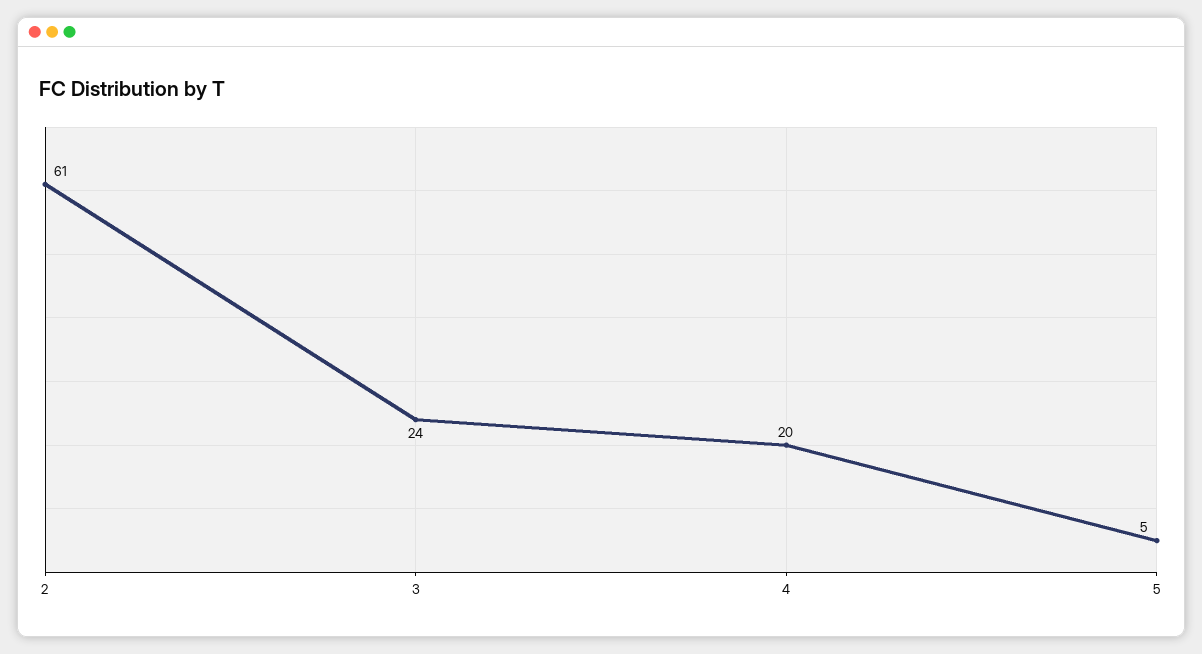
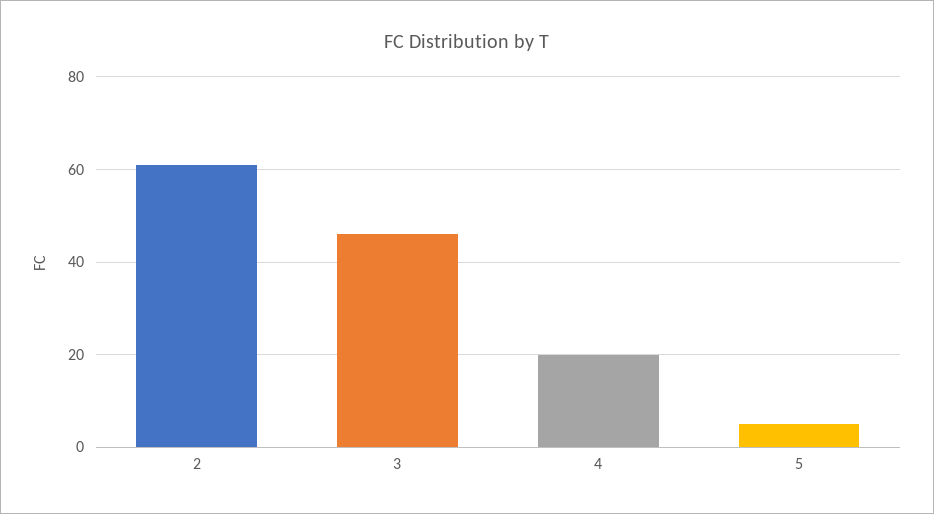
  {
    "2": 61,
-   "3": 24,
+   "3": 45,
    "4": 20,
    "5": 5
  }

